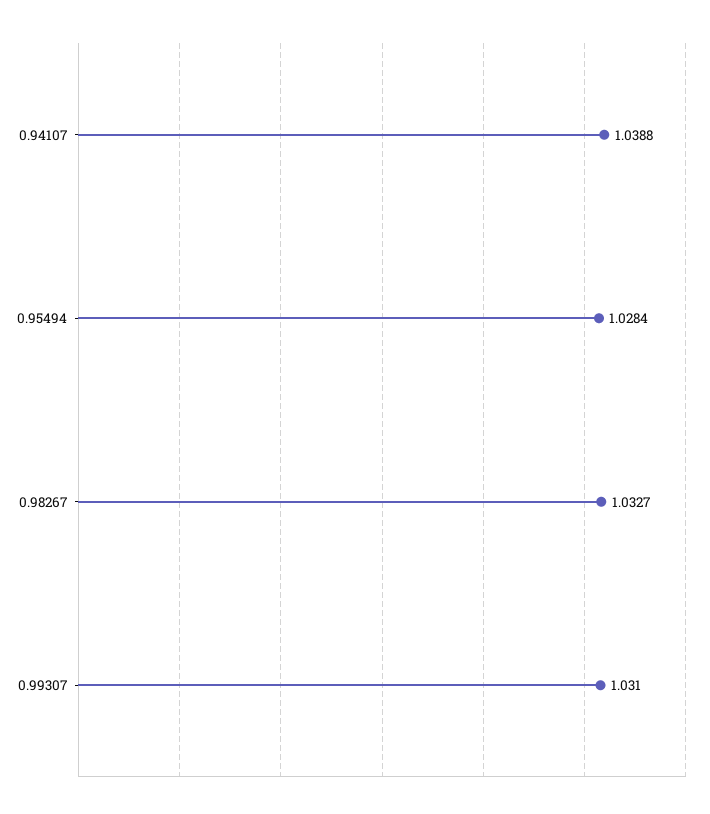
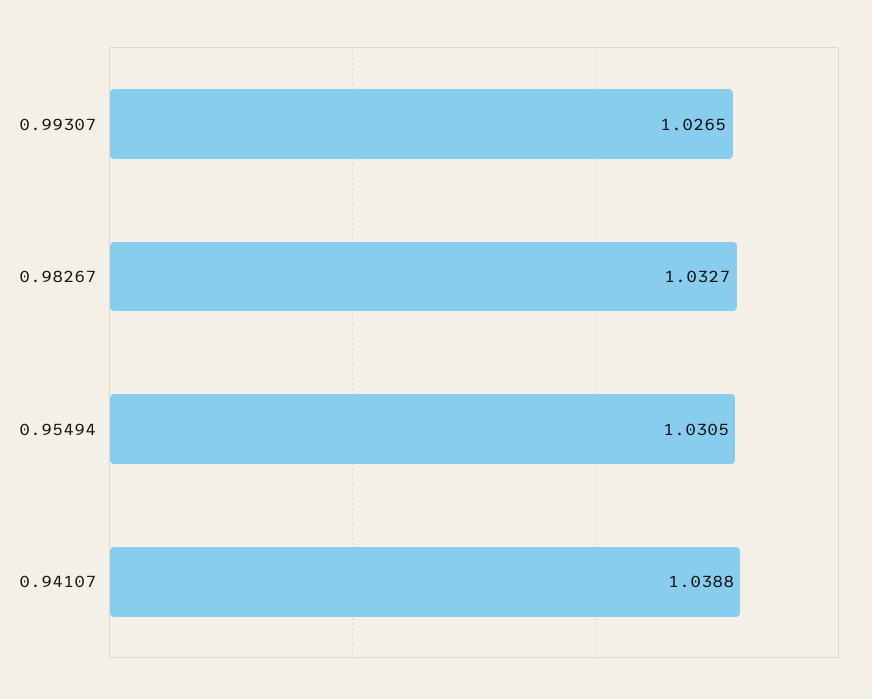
  {
    "0.94107": 1.0388,
-   "0.95494": 1.0284,
+   "0.95494": 1.0305,
    "0.98267": 1.0327,
-   "0.99307": 1.031
+   "0.99307": 1.0265
  }

